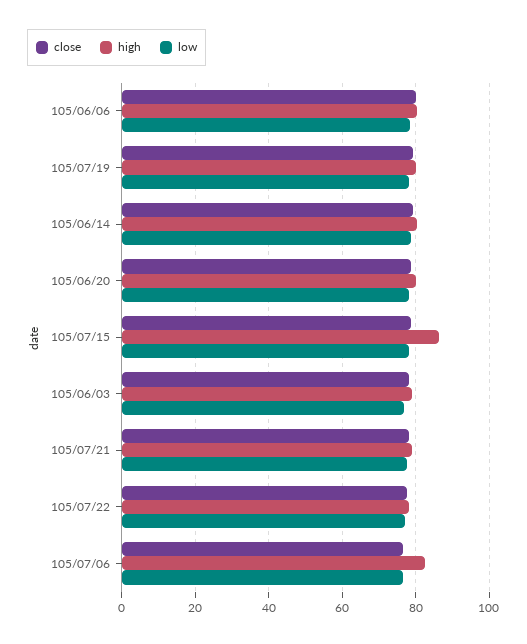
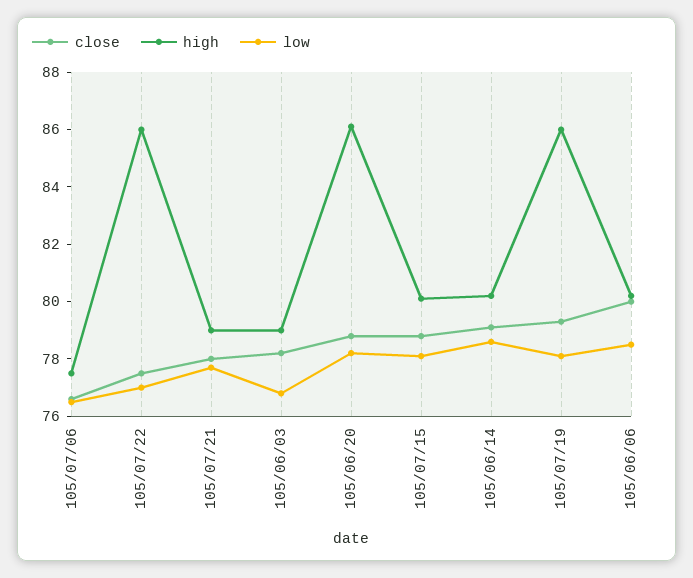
  {
    "close": {
      "105/06/06": 80,
      "105/07/19": 79.5,
      "105/06/14": 79,
      "105/06/20": 79,
      "105/07/15": 79,
      "105/06/03": 78,
      "105/07/21": 78,
      "105/07/22": 77.5,
      "105/07/06": 76.5
    },
    "high": {
      "105/06/06": 80,
-     "105/07/19": 80,
+     "105/07/19": 86,
      "105/06/14": 80,
-     "105/06/20": 80,
+     "105/06/20": 86,
-     "105/07/15": 86,
+     "105/07/15": 80,
      "105/06/03": 79,
      "105/07/21": 79,
-     "105/07/22": 78,
+     "105/07/22": 86,
-     "105/07/06": 82
+     "105/07/06": 77.5
    },
    "low": {
      "105/06/06": 78.5,
      "105/07/19": 78,
      "105/06/14": 78.5,
      "105/06/20": 78,
      "105/07/15": 78,
      "105/06/03": 77,
      "105/07/21": 77.5,
      "105/07/22": 77,
      "105/07/06": 76.5
    }
  }

